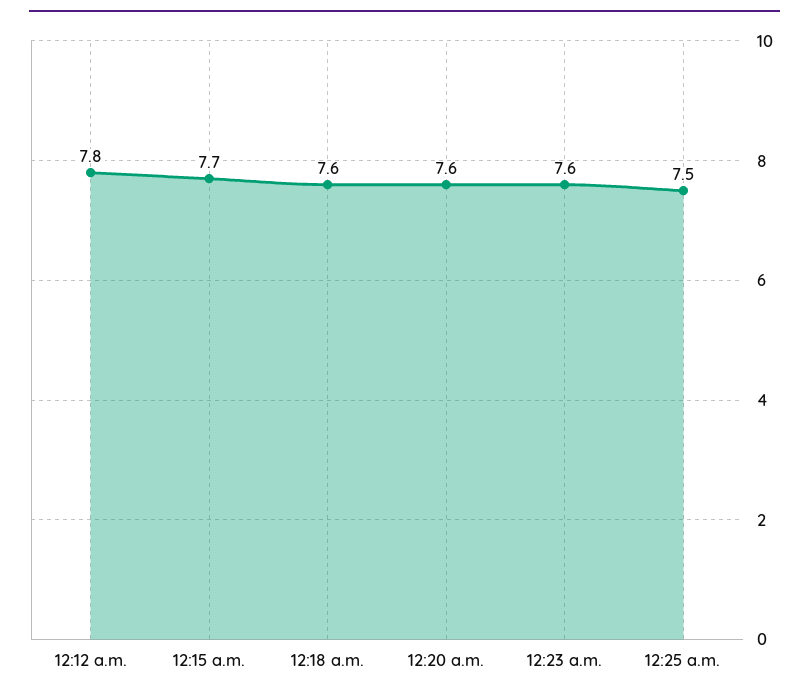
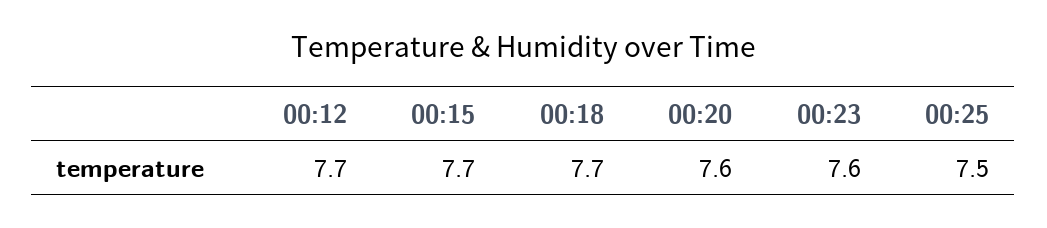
  {
-   "12:12 a.m.": 7.8,
+   "12:12 a.m.": 7.7,
    "12:15 a.m.": 7.7,
-   "12:18 a.m.": 7.6,
+   "12:18 a.m.": 7.7,
    "12:20 a.m.": 7.6,
    "12:23 a.m.": 7.6,
    "12:25 a.m.": 7.5
  }

